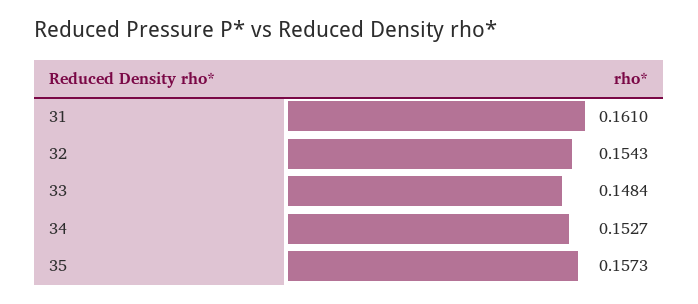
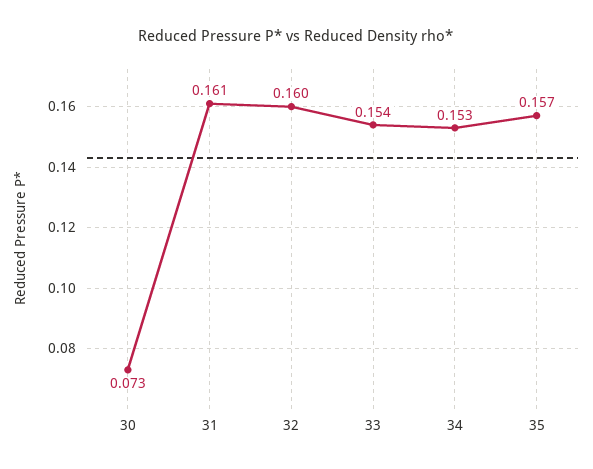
  {
    "31": 0.161,
-   "32": 0.1543,
+   "32": 0.16,
-   "33": 0.1484,
+   "33": 0.154,
    "34": 0.1527,
-   "35": 0.1573
+   "35": 0.1573,
+   "30": 0.073
  }

